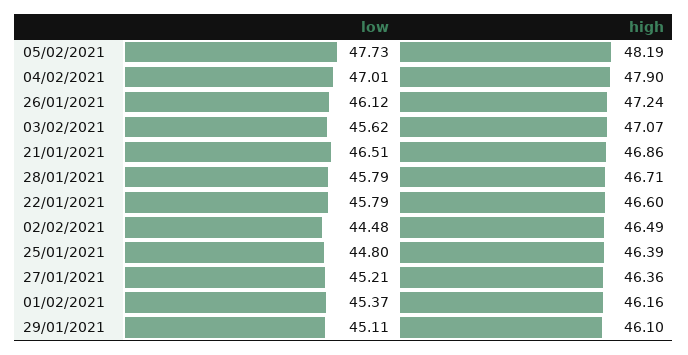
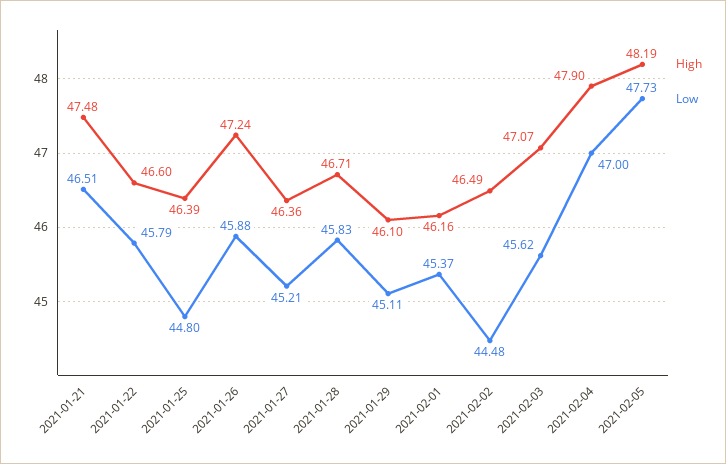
  {
    "low": {
      "05/02/2021": 47.73,
-     "04/02/2021": 47.01,
+     "04/02/2021": 47,
-     "26/01/2021": 46.12,
+     "26/01/2021": 45.88,
      "03/02/2021": 45.62,
      "21/01/2021": 46.51,
-     "28/01/2021": 45.79,
+     "28/01/2021": 45.83,
      "22/01/2021": 45.79,
      "02/02/2021": 44.48,
      "25/01/2021": 44.8,
      "27/01/2021": 45.21,
      "01/02/2021": 45.37,
      "29/01/2021": 45.11
    },
    "high": {
      "05/02/2021": 48.19,
      "04/02/2021": 47.9,
      "26/01/2021": 47.24,
      "03/02/2021": 47.07,
-     "21/01/2021": 46.86,
+     "21/01/2021": 47.48,
      "28/01/2021": 46.71,
      "22/01/2021": 46.6,
      "02/02/2021": 46.49,
      "25/01/2021": 46.39,
      "27/01/2021": 46.36,
      "01/02/2021": 46.16,
      "29/01/2021": 46.1
    }
  }

